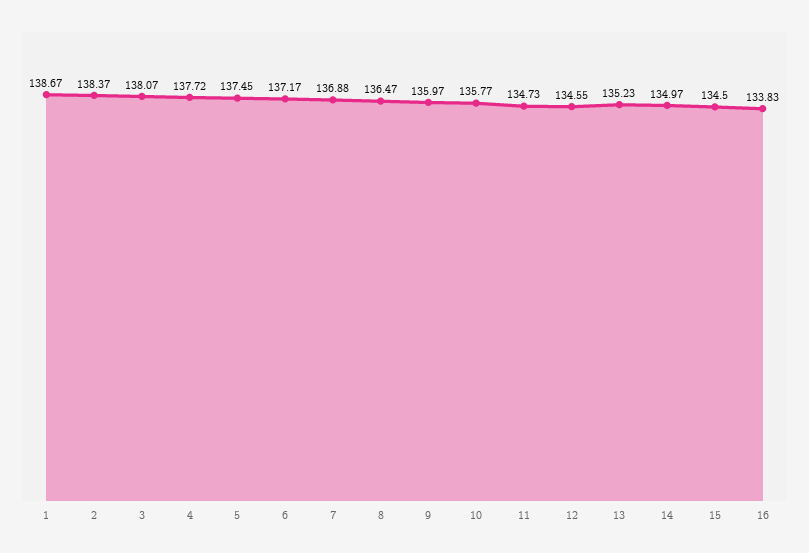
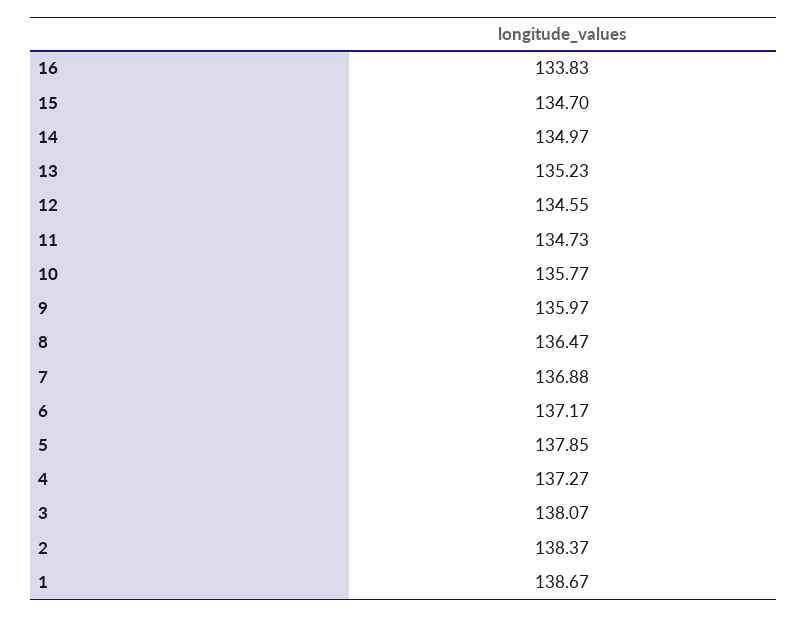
  {
    "1": 138.67,
    "2": 138.37,
    "3": 138.07,
-   "4": 137.72,
+   "4": 137.27,
-   "5": 137.45,
+   "5": 137.85,
    "6": 137.17,
    "7": 136.88,
    "8": 136.47,
    "9": 135.97,
    "10": 135.77,
    "11": 134.73,
    "12": 134.55,
    "13": 135.23,
    "14": 134.97,
-   "15": 134.5,
+   "15": 134.7,
    "16": 133.83
  }

